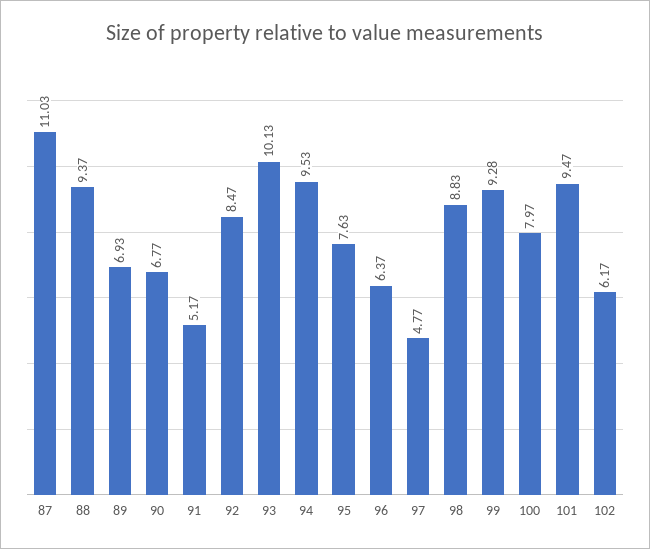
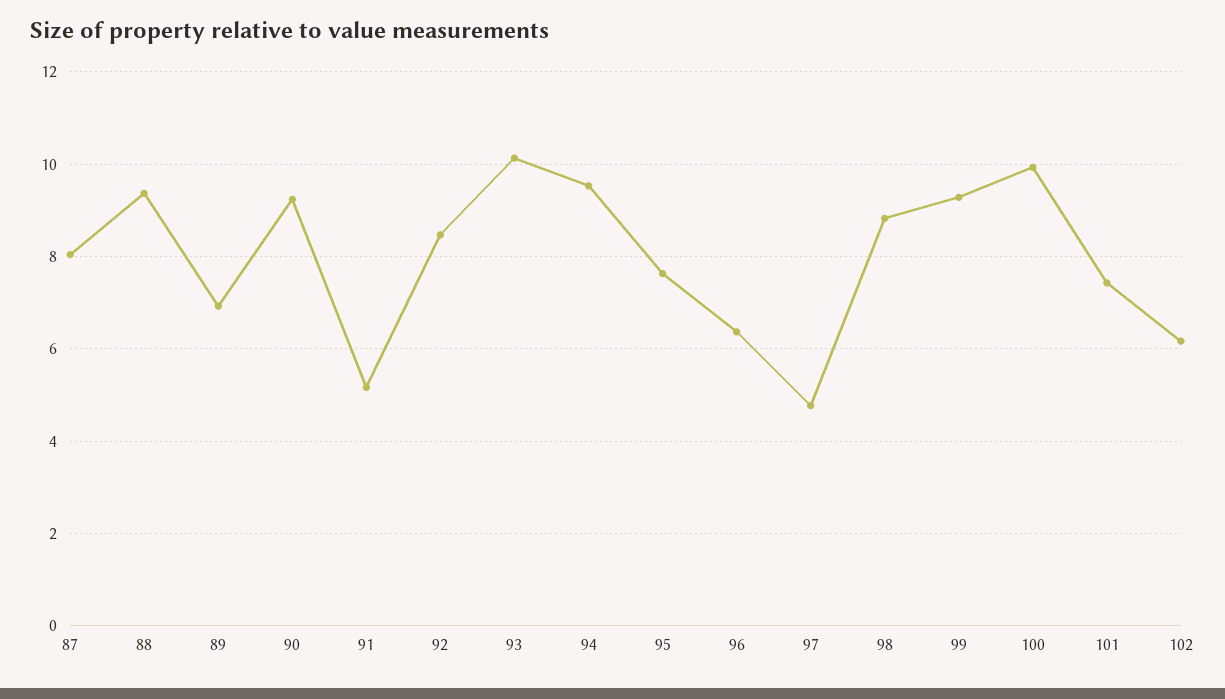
  {
-   "87": 11.03,
+   "87": 8,
    "88": 9.37,
    "89": 6.93,
-   "90": 6.77,
+   "90": 9.2,
    "91": 5.17,
    "92": 8.47,
    "93": 10.13,
    "94": 9.53,
    "95": 7.63,
    "96": 6.37,
    "97": 4.77,
    "98": 8.83,
    "99": 9.28,
-   "100": 7.97,
+   "100": 10,
-   "101": 9.47,
+   "101": 7.4,
    "102": 6.17
  }

